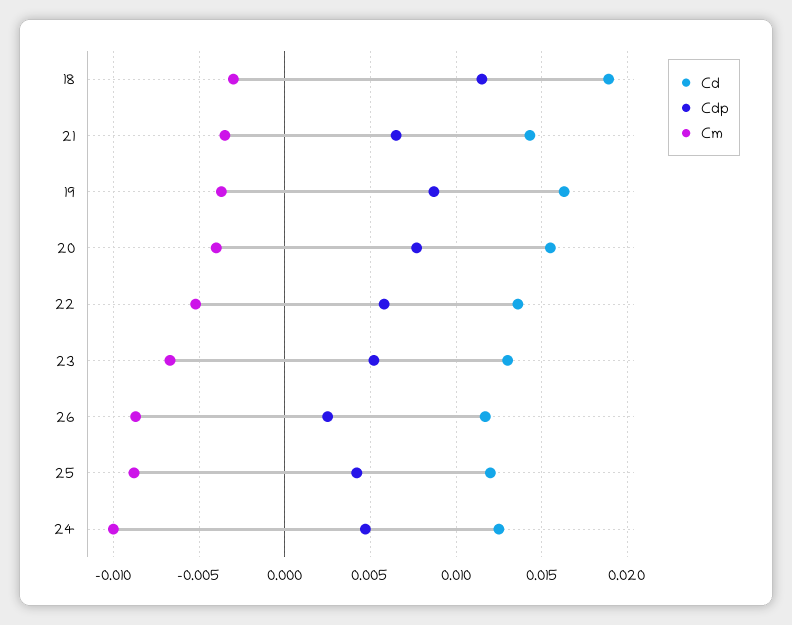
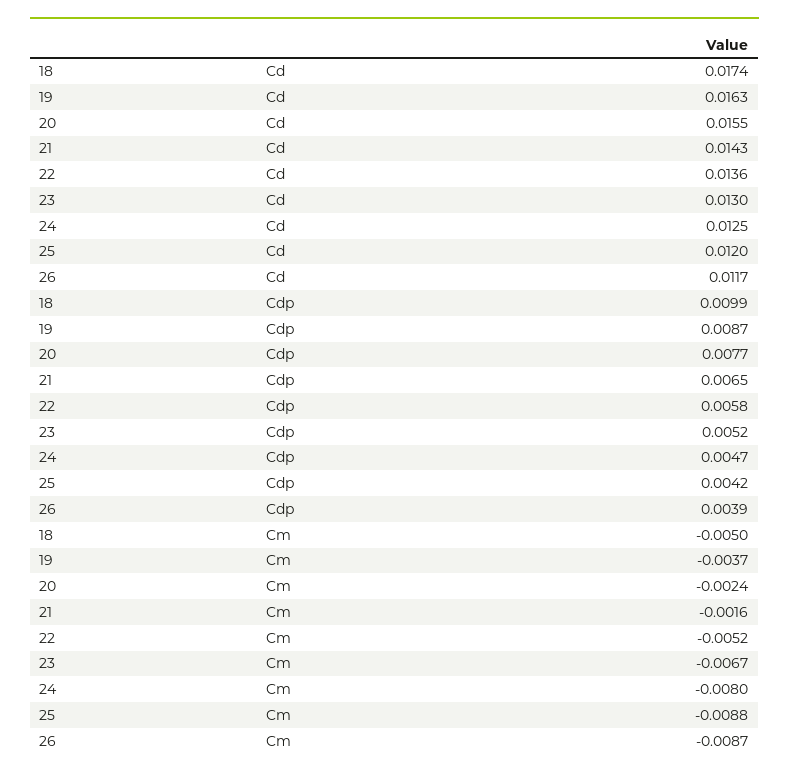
  {
    "Cd": {
-     "18": 0.019,
+     "18": 0.0174,
      "21": 0.0143,
      "19": 0.0163,
      "20": 0.0155,
      "22": 0.0136,
      "23": 0.013,
      "26": 0.0117,
      "25": 0.012,
      "24": 0.0125
    },
    "Cdp": {
-     "18": 0.0115,
+     "18": 0.0099,
      "21": 0.0065,
      "19": 0.0087,
      "20": 0.0077,
      "22": 0.0058,
      "23": 0.0052,
-     "26": 0.0025,
+     "26": 0.0039,
      "25": 0.0042,
      "24": 0.0047
    },
    "Cm": {
-     "18": -0.003,
+     "18": -0.005,
-     "21": -0.0035,
+     "21": -0.0016,
      "19": -0.0037,
-     "20": -0.004,
+     "20": -0.0024,
      "22": -0.0052,
      "23": -0.0067,
      "26": -0.0087,
      "25": -0.0088,
-     "24": -0.01
+     "24": -0.008
    }
  }

